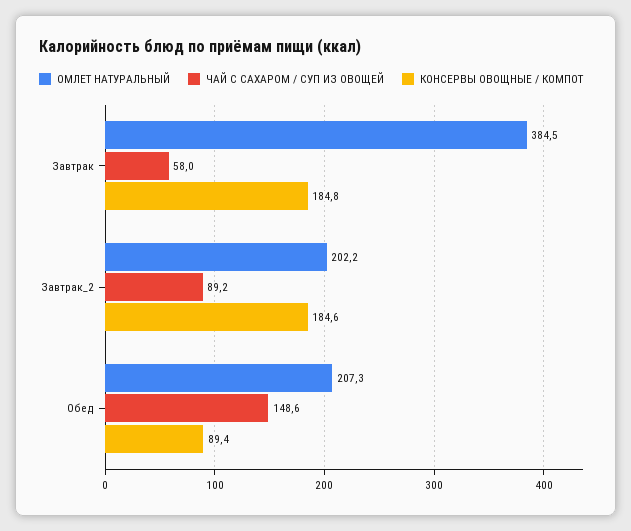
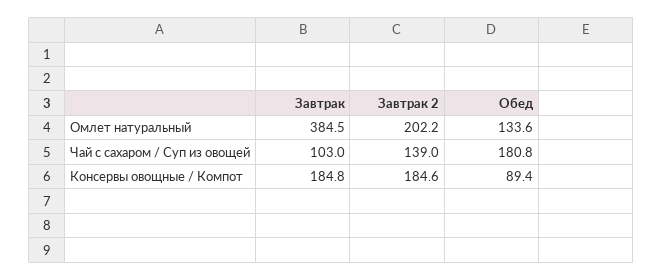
  {
    "ОМЛЕТ НАТУРАЛЬНЫЙ": {
      "Завтрак": 384.5,
      "Завтрак_2": 202.2,
-     "Обед": 207.3
+     "Обед": 133.6
    },
    "ЧАЙ С САХАРОМ / СУП ИЗ ОВОЩЕЙ": {
-     "Завтрак": 58,
+     "Завтрак": 103,
-     "Завтрак_2": 89.2,
+     "Завтрак_2": 139,
-     "Обед": 148.6
+     "Обед": 180.8
    },
    "КОНСЕРВЫ ОВОЩНЫЕ / КОМПОТ": {
      "Завтрак": 184.8,
      "Завтрак_2": 184.6,
      "Обед": 89.4
    }
  }

